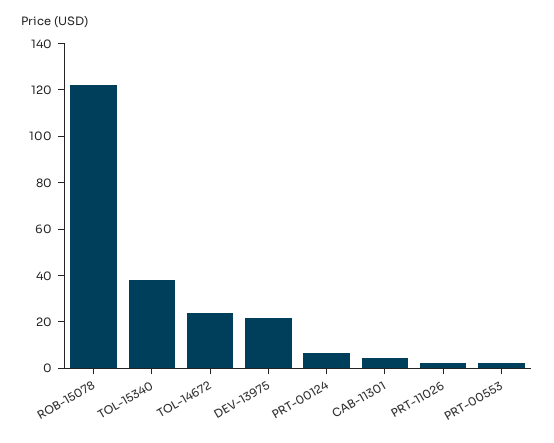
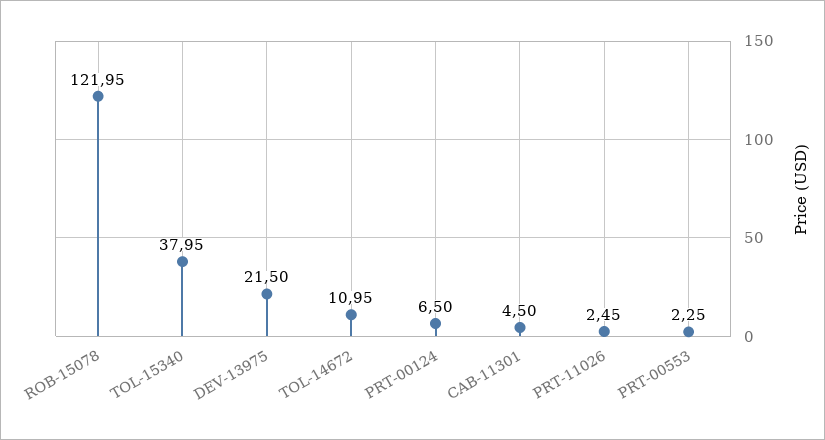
  {
    "ROB-15078": 121.95,
    "TOL-15340": 37.95,
-   "TOL-14672": 25,
+   "TOL-14672": 10.95,
    "DEV-13975": 21.5,
    "PRT-00124": 6.5,
    "CAB-11301": 4.5,
    "PRT-11026": 2.45,
    "PRT-00553": 2.25
  }

